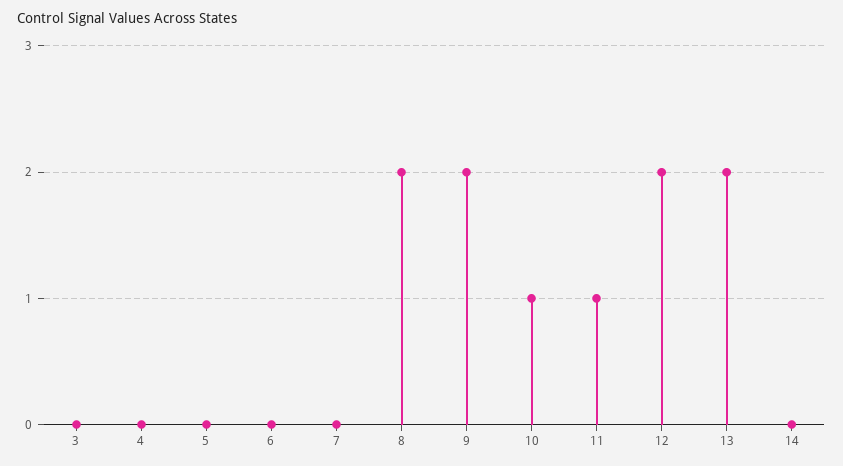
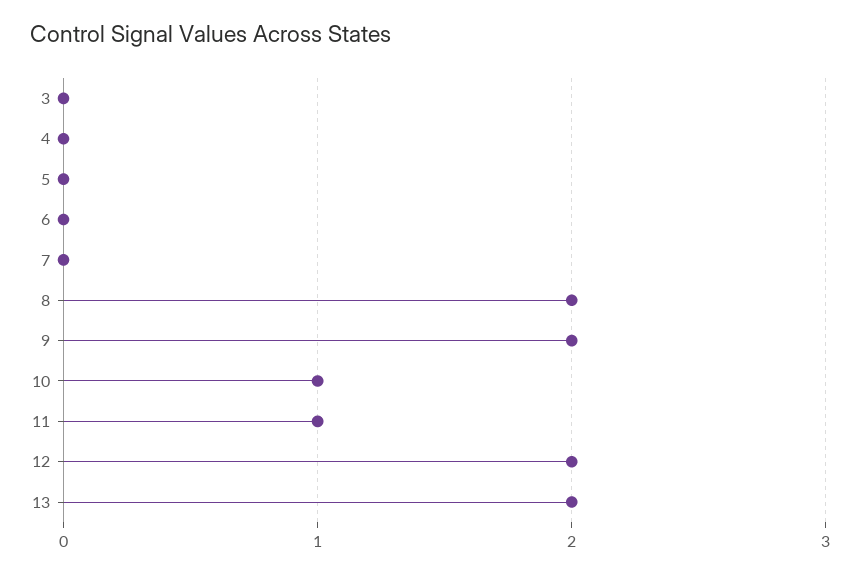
  {
    "3": 0,
    "4": 0,
    "5": 0,
    "6": 0,
    "7": 0,
    "8": 2,
    "9": 2,
    "10": 1,
    "11": 1,
    "12": 2,
-   "13": 2,
+   "13": 2
-   "14": 0
  }

